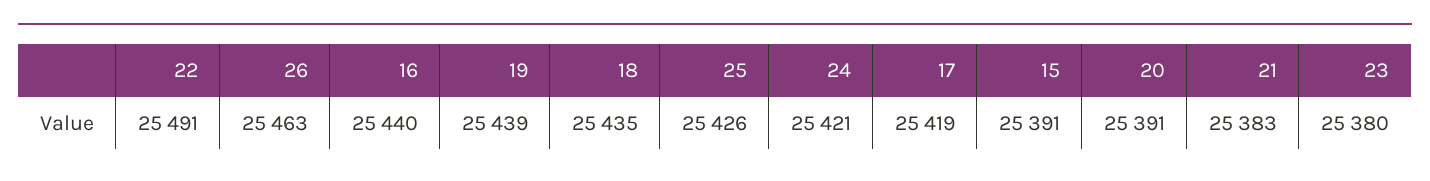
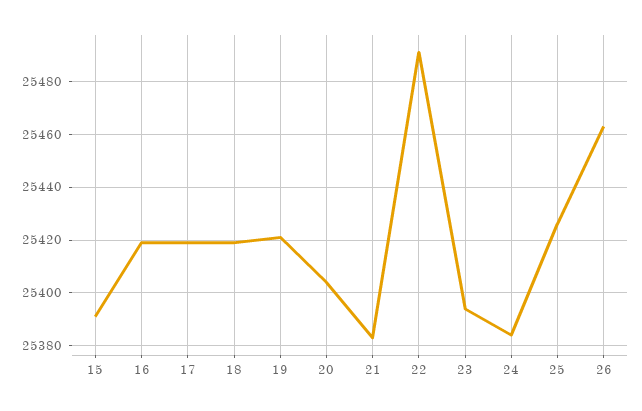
  {
    "22": 25491,
    "26": 25463,
-   "16": 25440,
+   "16": 25420,
-   "19": 25439,
+   "19": 25420,
-   "18": 25435,
+   "18": 25420,
    "25": 25426,
-   "24": 25421,
+   "24": 25385,
    "17": 25419,
    "15": 25391,
-   "20": 25391,
+   "20": 25405,
    "21": 25383,
-   "23": 25380
+   "23": 25395
  }

